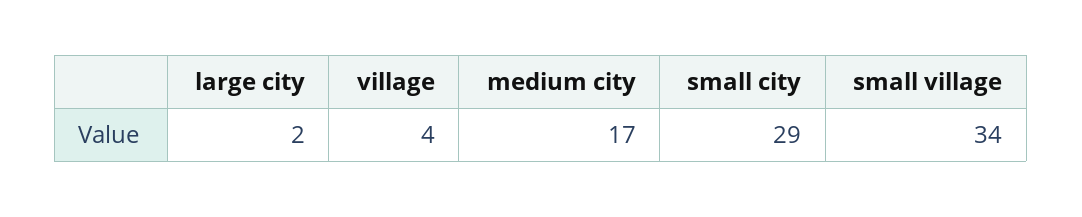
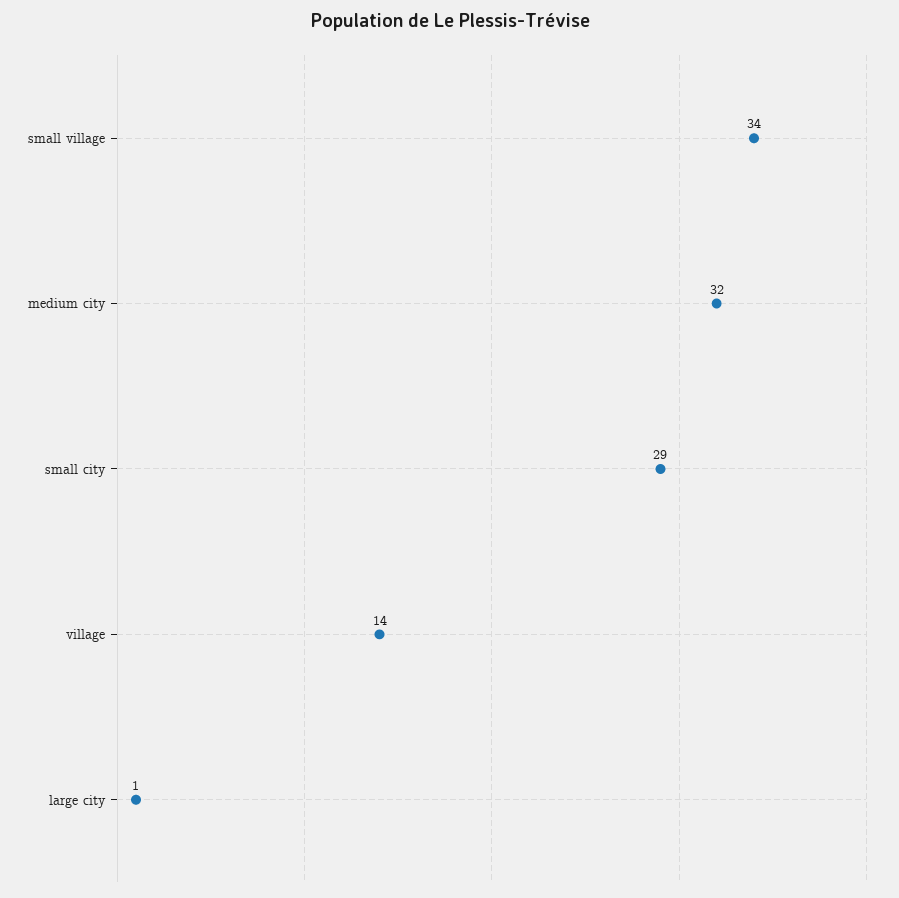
  {
-   "large city": 2,
+   "large city": 1,
-   "village": 4,
+   "village": 14,
-   "medium city": 17,
+   "medium city": 32,
    "small city": 29,
    "small village": 34
  }

